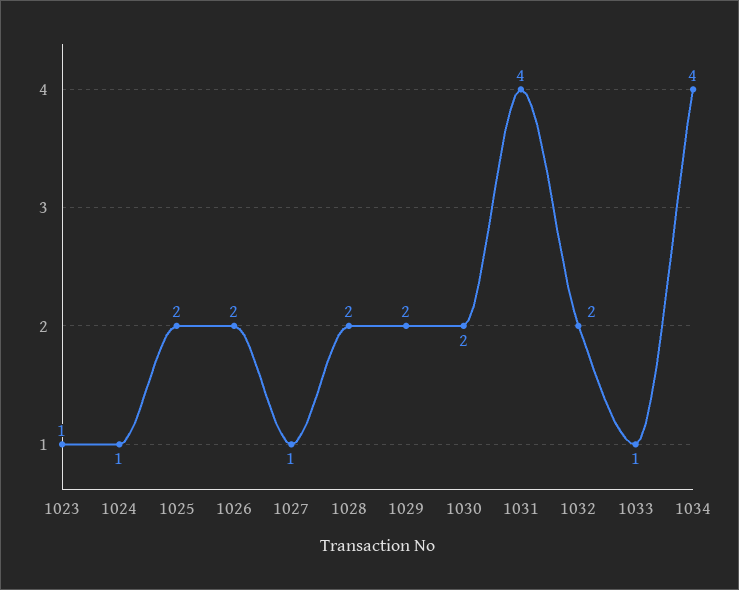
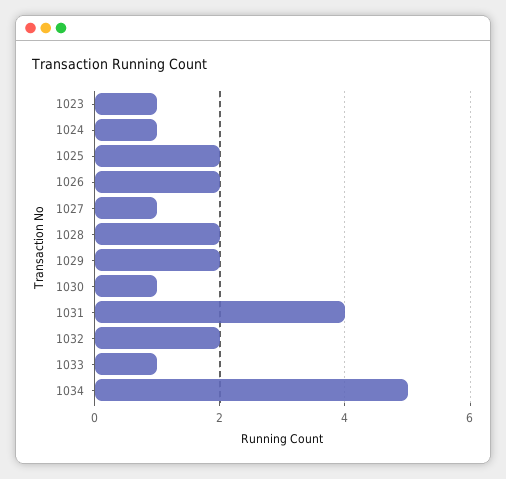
  {
    "1023": 1,
    "1024": 1,
    "1025": 2,
    "1026": 2,
    "1027": 1,
    "1028": 2,
    "1029": 2,
-   "1030": 2,
+   "1030": 1,
    "1031": 4,
    "1032": 2,
    "1033": 1,
-   "1034": 4
+   "1034": 5
  }

